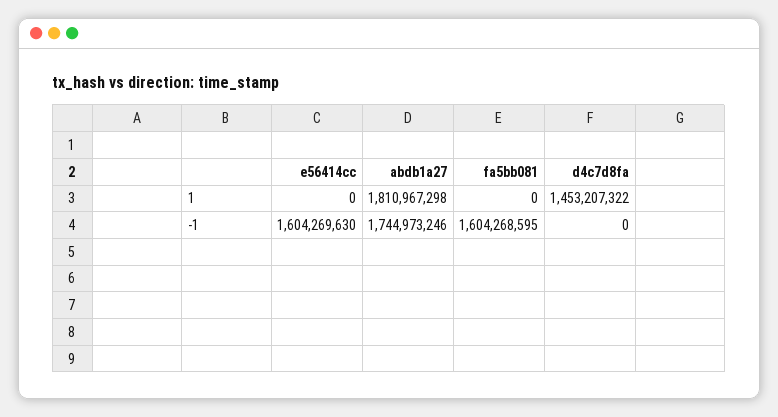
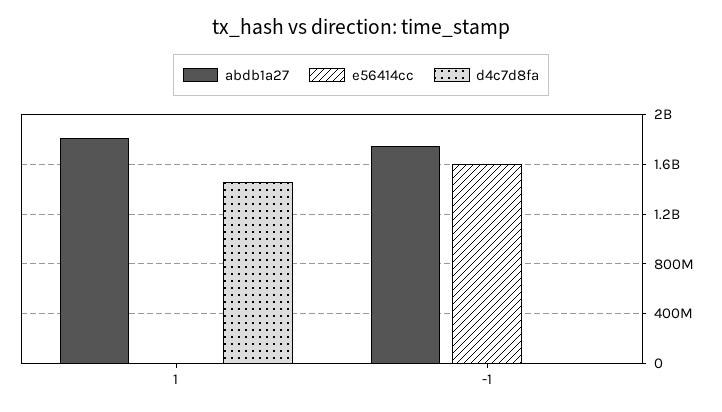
  {
    "e56414cc": {
      "1": 0,
      "-1": 1604269630
    },
    "abdb1a27": {
      "1": 1810967298,
      "-1": 1744973246
    },
-   "fa5bb081": {
-     "1": 0,
-     "-1": 1604268595
-   },
    "d4c7d8fa": {
      "1": 1453207322,
      "-1": 0
    }
  }

